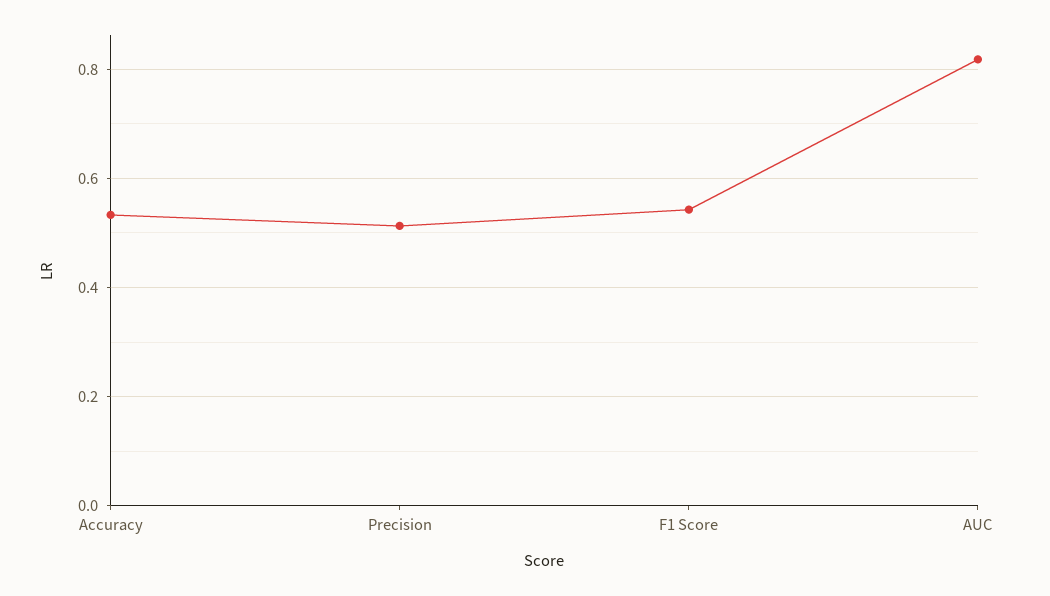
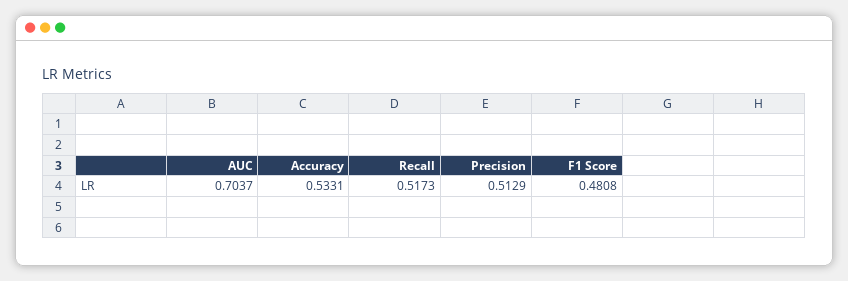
  {
    "Accuracy": 0.5331,
    "Precision": 0.5129,
-   "F1 Score": 0.54,
+   "F1 Score": 0.4808,
-   "AUC": 0.82
+   "AUC": 0.7037,
+   "Recall": 0.5173
  }

